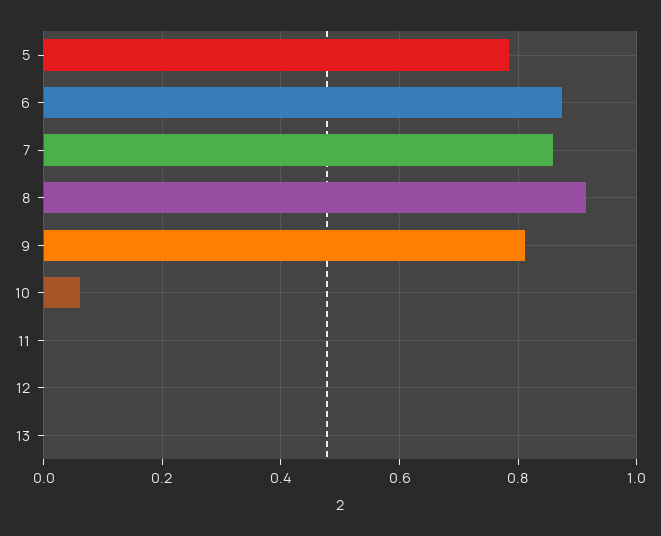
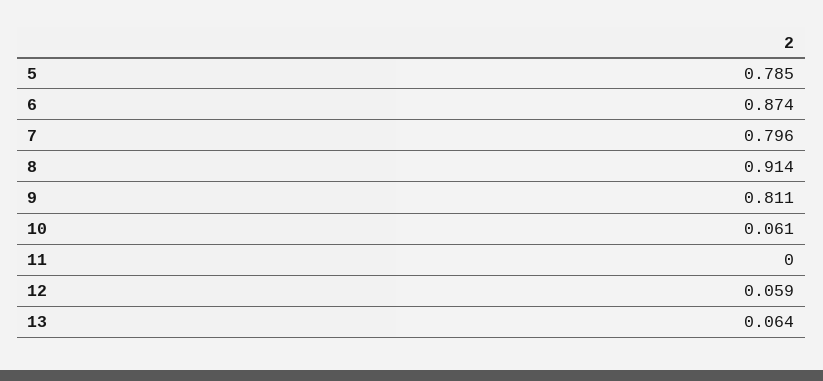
  {
    "5": 0.785,
    "6": 0.874,
-   "7": 0.86,
+   "7": 0.796,
    "8": 0.914,
    "9": 0.811,
    "10": 0.061,
    "11": 0,
-   "12": 0,
+   "12": 0.059,
-   "13": 0
+   "13": 0.064
  }

